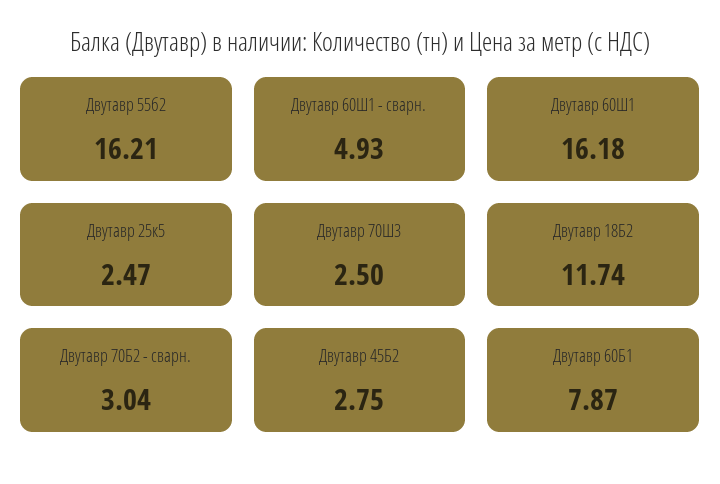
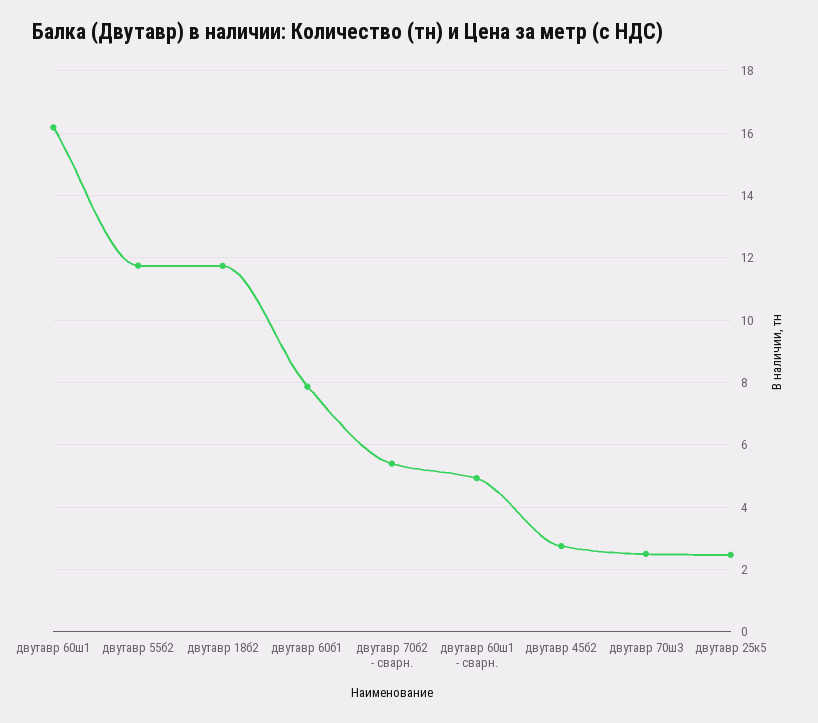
  {
-   "Двутавр 55б2": 16.21,
+   "Двутавр 55б2": 11.8,
    "Двутавр 60Ш1 - сварн.": 4.93,
    "Двутавр 60Ш1": 16.18,
    "Двутавр 25к5": 2.47,
    "Двутавр 70Ш3": 2.5,
    "Двутавр 18Б2": 11.74,
-   "Двутавр 70Б2 - сварн.": 3.04,
+   "Двутавр 70Б2 - сварн.": 5.4,
    "Двутавр 45Б2": 2.75,
    "Двутавр 60Б1": 7.87
  }

